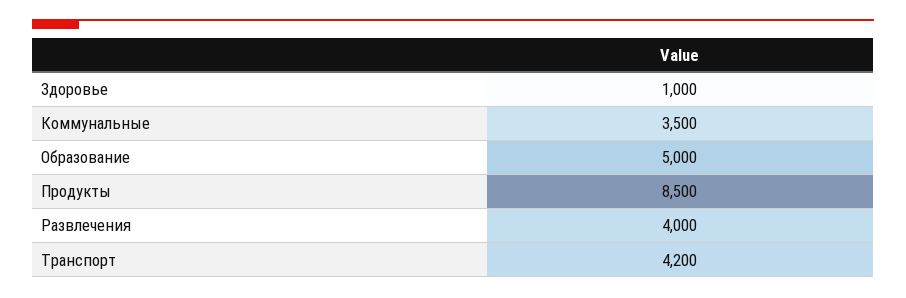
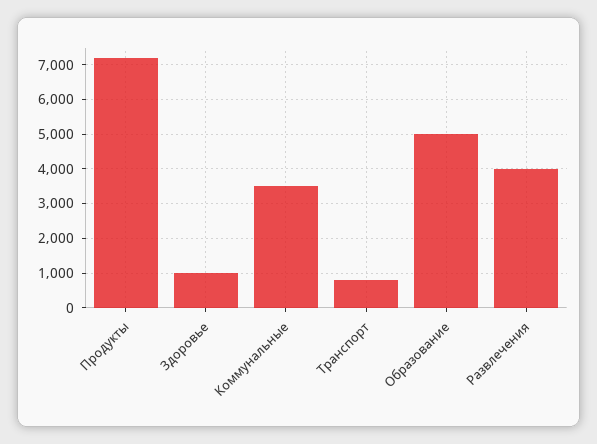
  {
    "Здоровье": 1000,
    "Коммунальные": 3500,
    "Образование": 5000,
-   "Продукты": 8500,
+   "Продукты": 7200,
    "Развлечения": 4000,
-   "Транспорт": 4200
+   "Транспорт": 800
  }

